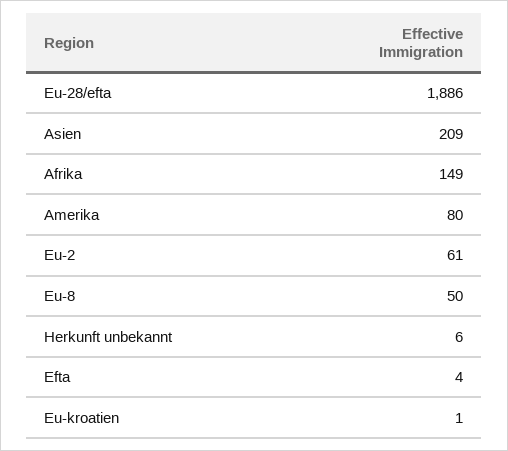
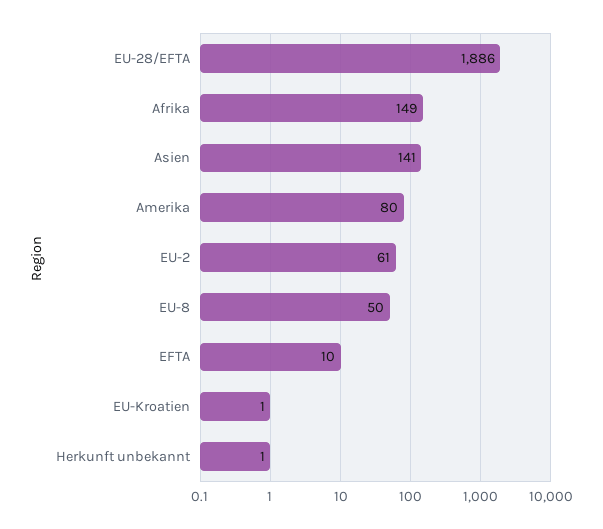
  {
    "Eu-28/efta": 1886,
-   "Asien": 209,
+   "Asien": 141,
    "Afrika": 149,
    "Amerika": 80,
    "Eu-2": 61,
    "Eu-8": 50,
-   "Herkunft unbekannt": 6,
+   "Herkunft unbekannt": 1,
-   "Efta": 4,
+   "Efta": 10,
    "Eu-kroatien": 1
  }

